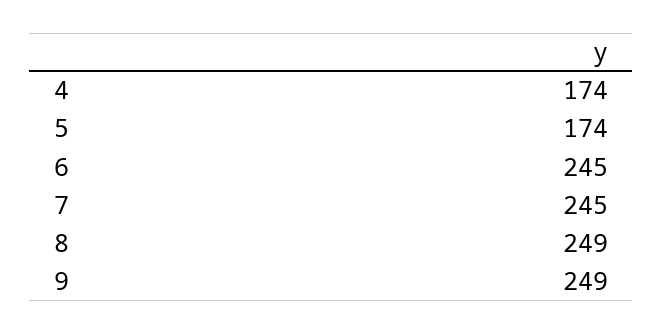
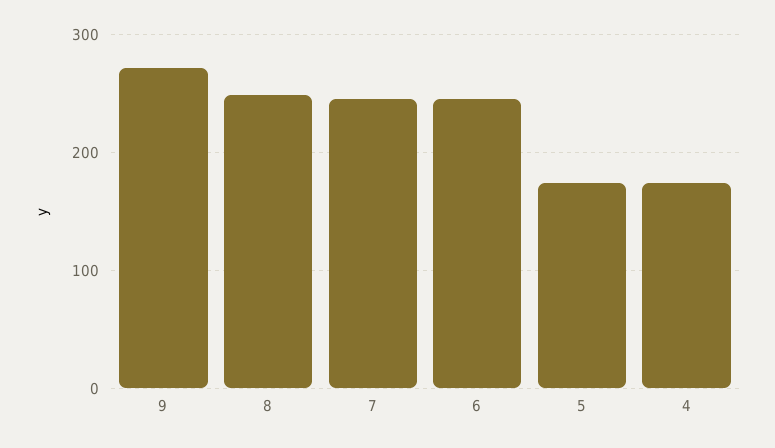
  {
    "4": 174,
    "5": 174,
    "6": 245,
    "7": 245,
    "8": 249,
-   "9": 249
+   "9": 270
  }

